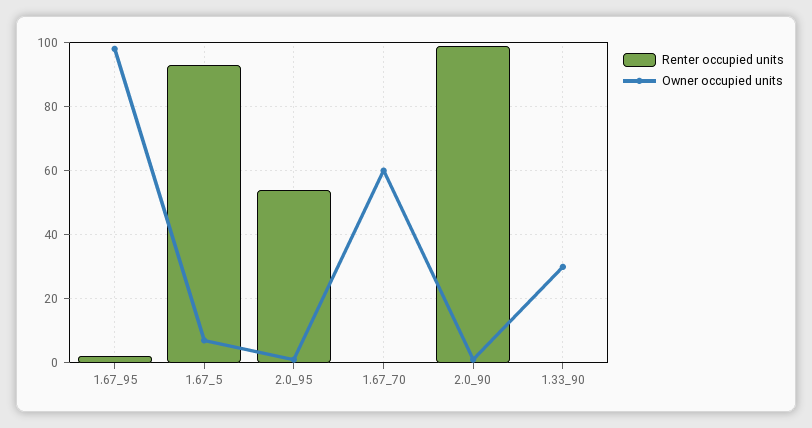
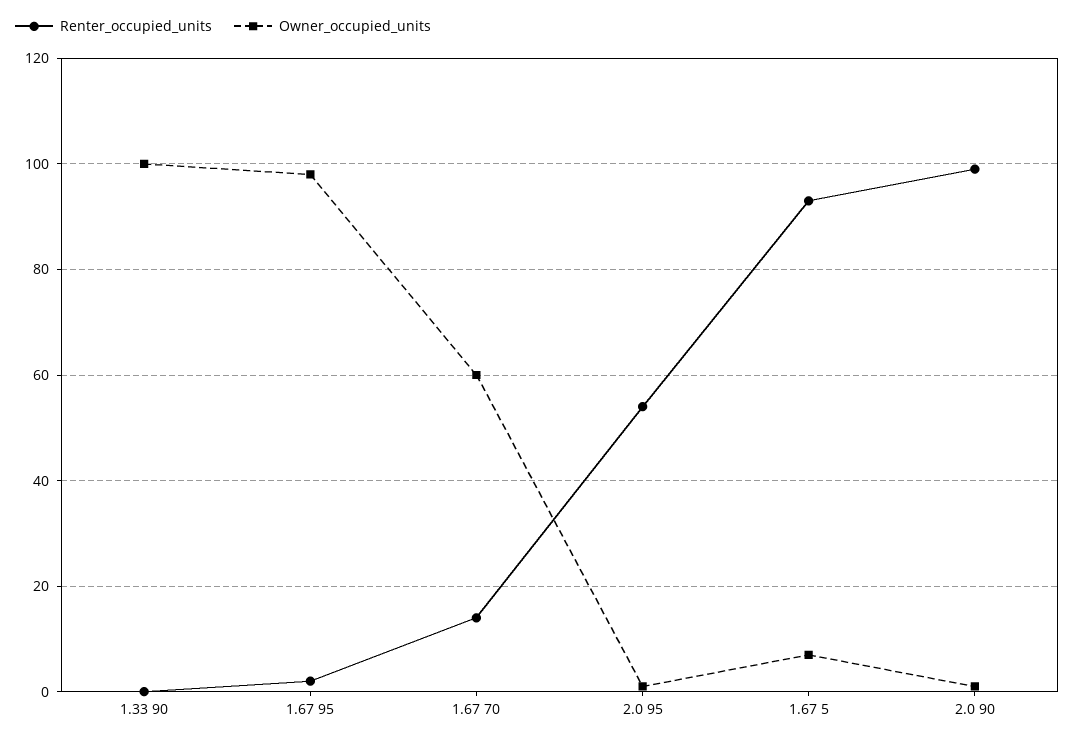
  {
    "Renter occupied units": {
      "1.67_95": 0,
      "1.67_5": 95,
      "2.0_95": 55,
-     "1.67_70": 0,
+     "1.67_70": 15,
      "2.0_90": 100,
      "1.33_90": 0
    },
    "Owner occupied units": {
      "1.67_95": 100,
      "1.67_5": 5,
      "2.0_95": 0,
      "1.67_70": 60,
      "2.0_90": 0,
-     "1.33_90": 30
+     "1.33_90": 100
    }
  }

